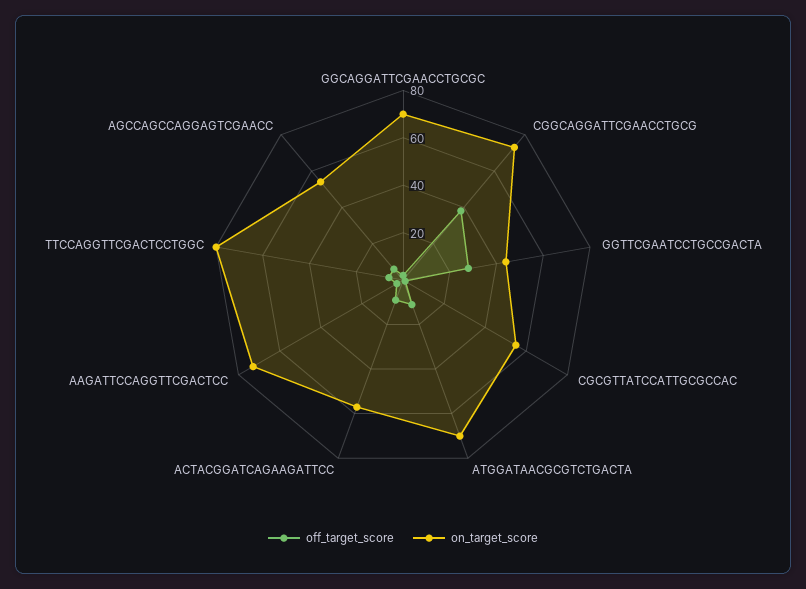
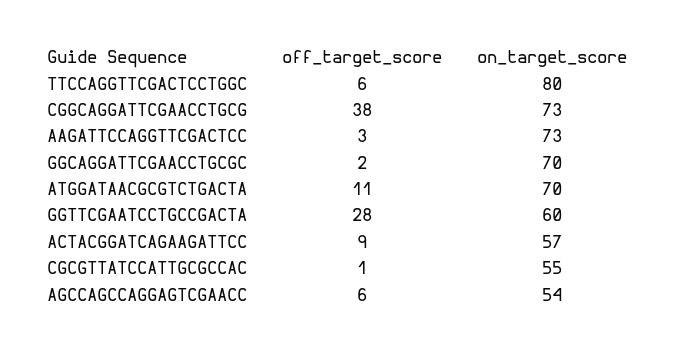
  {
    "off_target_score": {
      "GGCAGGATTCGAACCTGCGC": 2,
      "CGGCAGGATTCGAACCTGCG": 38,
      "GGTTCGAATCCTGCCGACTA": 28,
      "CGCGTTATCCATTGCGCCAC": 1,
      "ATGGATAACGCGTCTGACTA": 11,
      "ACTACGGATCAGAAGATTCC": 9,
      "AAGATTCCAGGTTCGACTCC": 3,
      "TTCCAGGTTCGACTCCTGGC": 6,
      "AGCCAGCCAGGAGTCGAACC": 6
    },
    "on_target_score": {
      "GGCAGGATTCGAACCTGCGC": 70,
      "CGGCAGGATTCGAACCTGCG": 73,
-     "GGTTCGAATCCTGCCGACTA": 45,
+     "GGTTCGAATCCTGCCGACTA": 60,
      "CGCGTTATCCATTGCGCCAC": 55,
      "ATGGATAACGCGTCTGACTA": 70,
      "ACTACGGATCAGAAGATTCC": 57,
      "AAGATTCCAGGTTCGACTCC": 73,
      "TTCCAGGTTCGACTCCTGGC": 80,
      "AGCCAGCCAGGAGTCGAACC": 54
    }
  }

